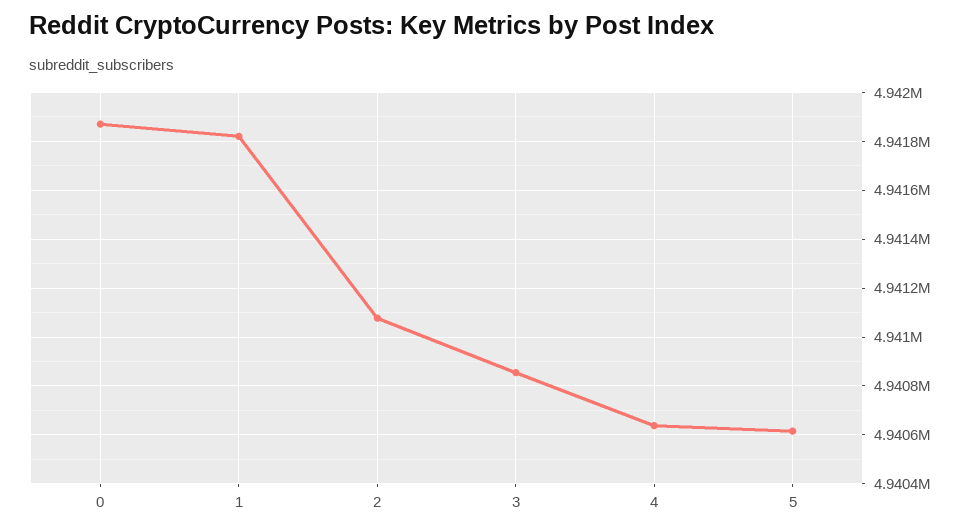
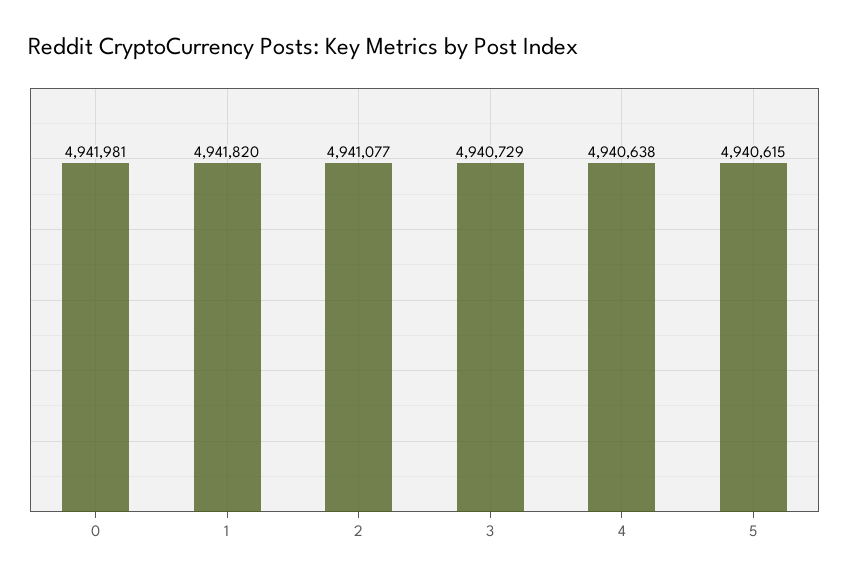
  {
-   "0": 4941875,
+   "0": 4941981,
    "1": 4941820,
    "2": 4941077,
-   "3": 4940850,
+   "3": 4940729,
    "4": 4940638,
    "5": 4940615
  }

